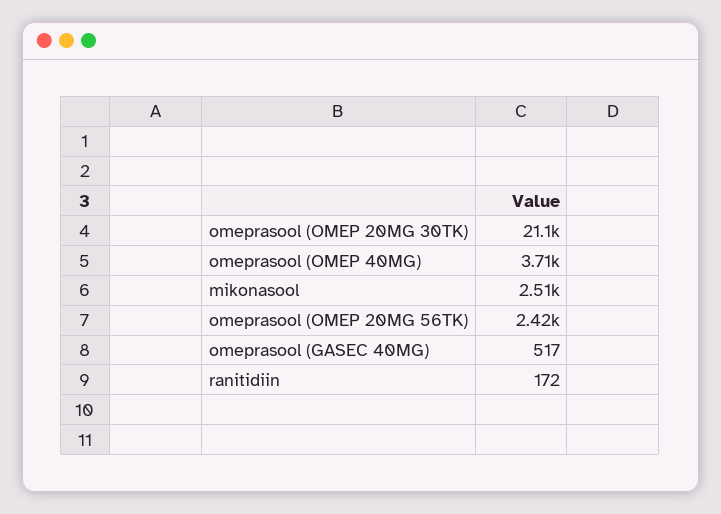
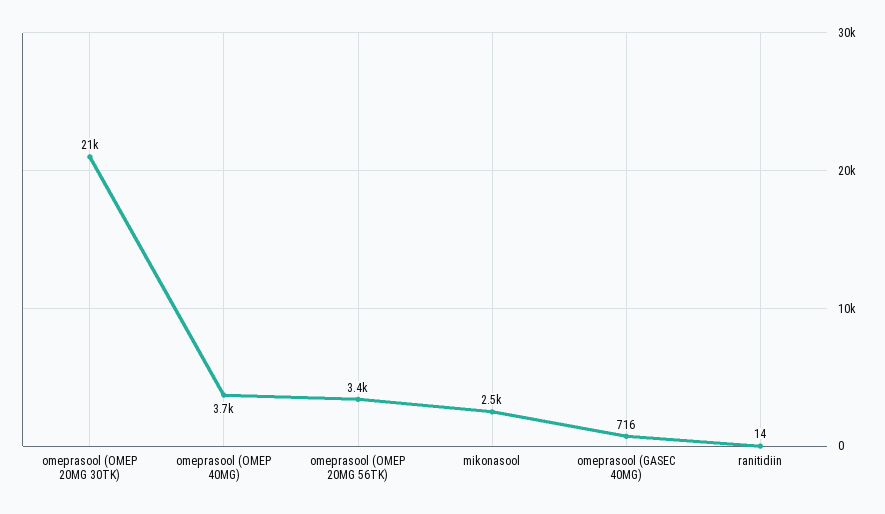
  {
    "omeprasool (OMEP 20MG 30TK)": 21100,
    "omeprasool (OMEP 40MG)": 3710,
    "mikonasool": 2510,
-   "omeprasool (OMEP 20MG 56TK)": 2420,
+   "omeprasool (OMEP 20MG 56TK)": 3400,
-   "omeprasool (GASEC 40MG)": 517,
+   "omeprasool (GASEC 40MG)": 716,
-   "ranitidiin": 172
+   "ranitidiin": 14
  }

